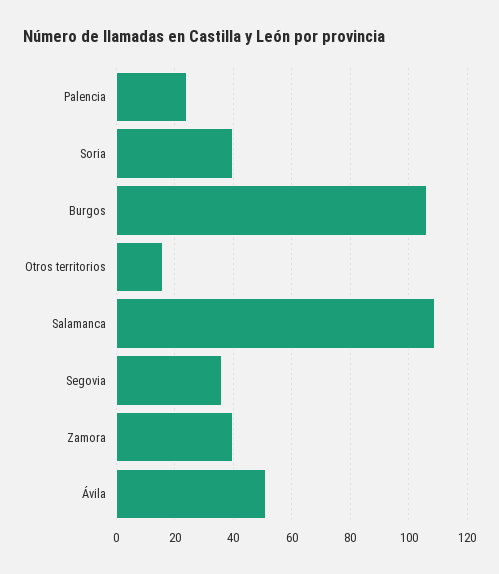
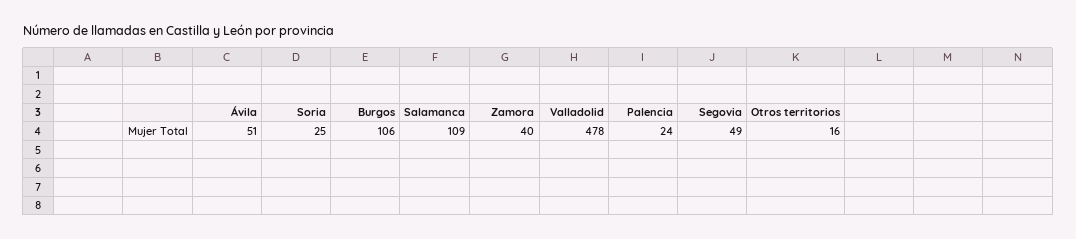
  {
    "Palencia": 24,
-   "Soria": 40,
+   "Soria": 25,
    "Burgos": 106,
    "Otros territorios": 16,
    "Salamanca": 109,
-   "Segovia": 35,
+   "Segovia": 49,
    "Zamora": 40,
-   "Ávila": 51
+   "Ávila": 51,
+   "Valladolid": 478
  }

